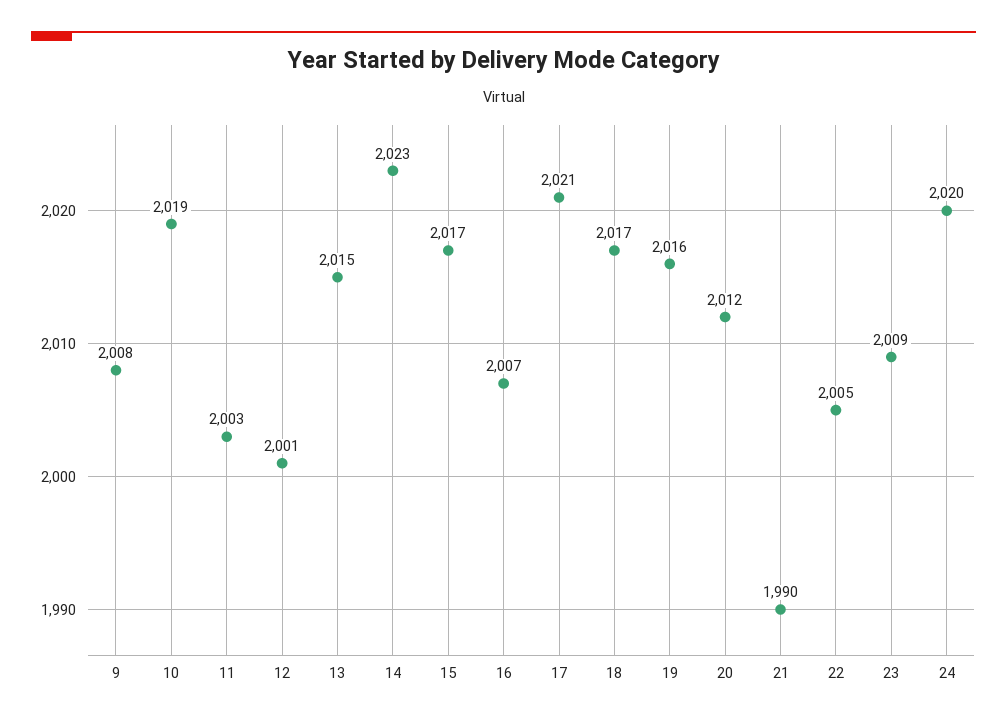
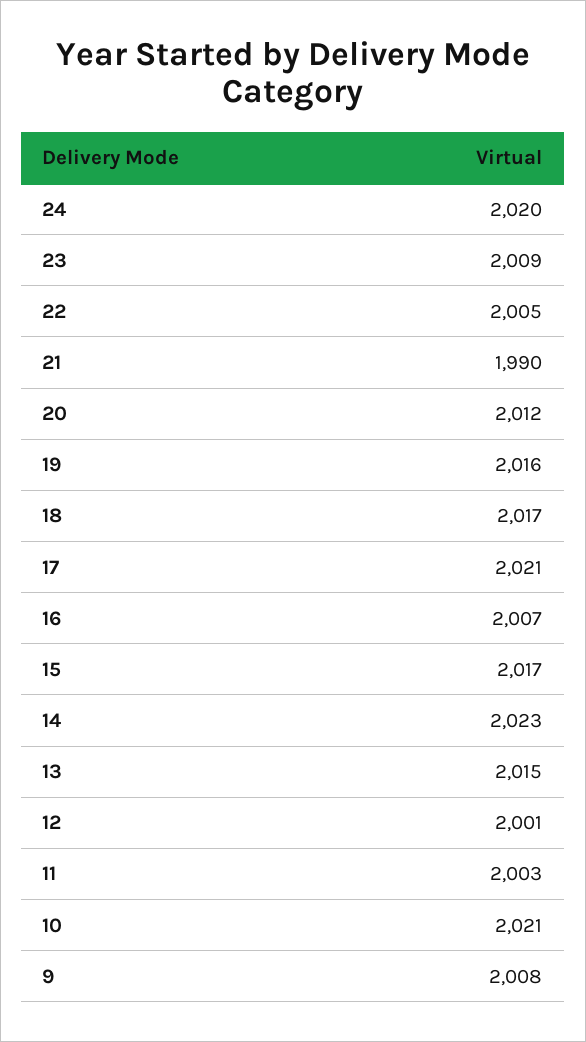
  {
    "9": 2008,
-   "10": 2019,
+   "10": 2021,
    "11": 2003,
    "12": 2001,
    "13": 2015,
    "14": 2023,
    "15": 2017,
    "16": 2007,
    "17": 2021,
    "18": 2017,
    "19": 2016,
    "20": 2012,
    "21": 1990,
    "22": 2005,
    "23": 2009,
    "24": 2020
  }

